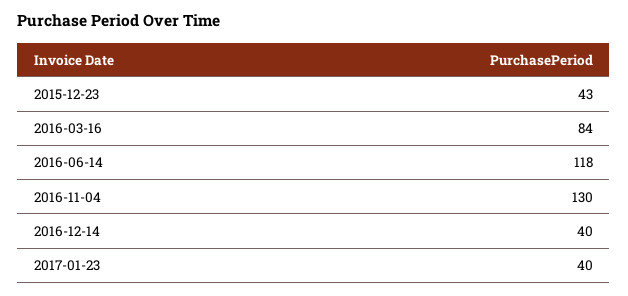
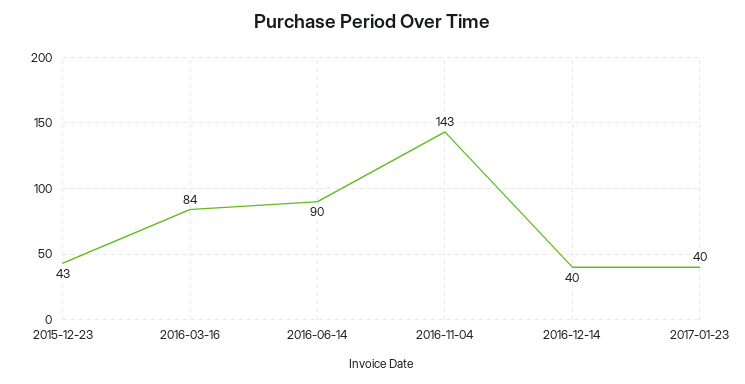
  {
    "2015-12-23": 43,
    "2016-03-16": 84,
-   "2016-06-14": 118,
+   "2016-06-14": 90,
-   "2016-11-04": 130,
+   "2016-11-04": 143,
    "2016-12-14": 40,
    "2017-01-23": 40
  }

